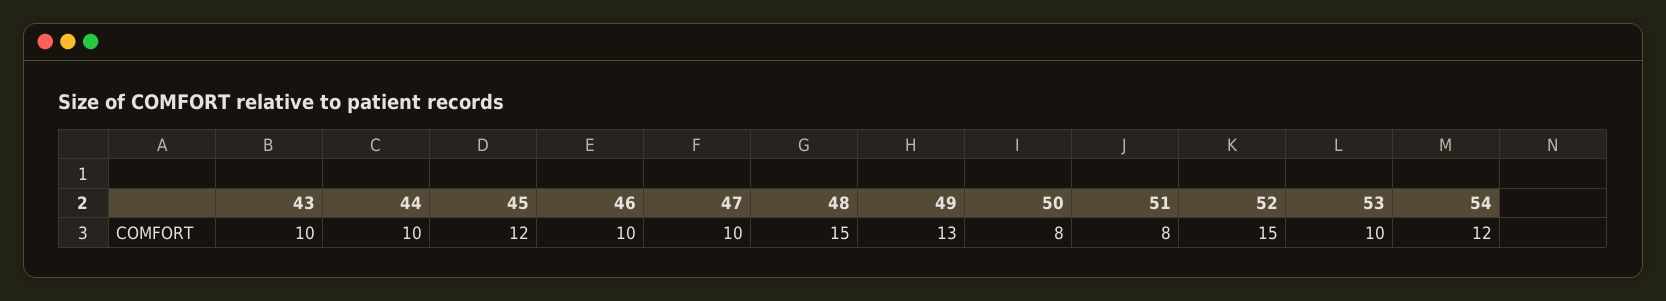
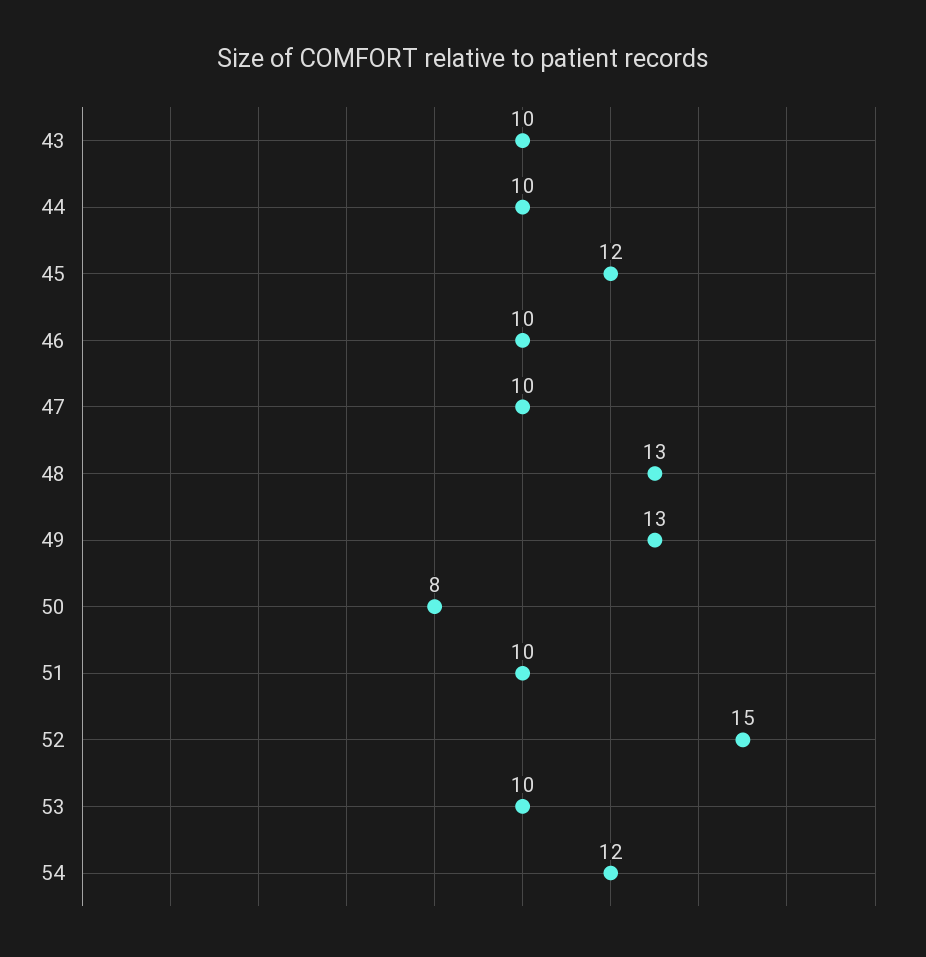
  {
    "43": 10,
    "44": 10,
    "45": 12,
    "46": 10,
    "47": 10,
-   "48": 15,
+   "48": 13,
    "49": 13,
    "50": 8,
-   "51": 8,
+   "51": 10,
    "52": 15,
    "53": 10,
    "54": 12
  }

